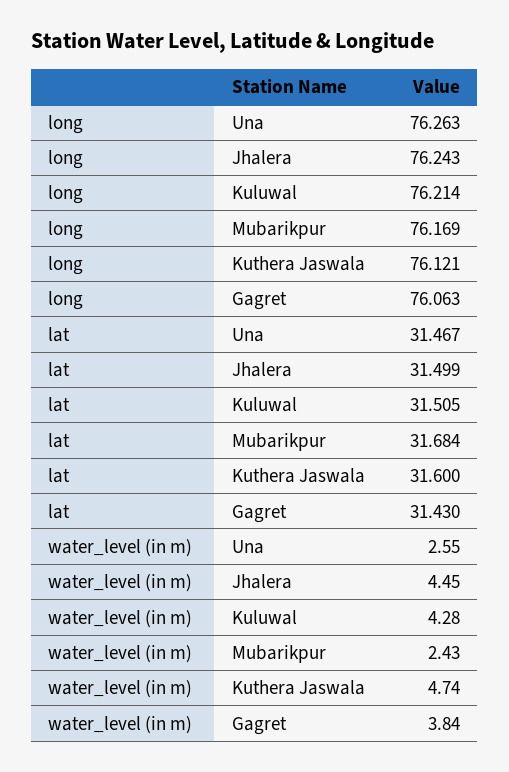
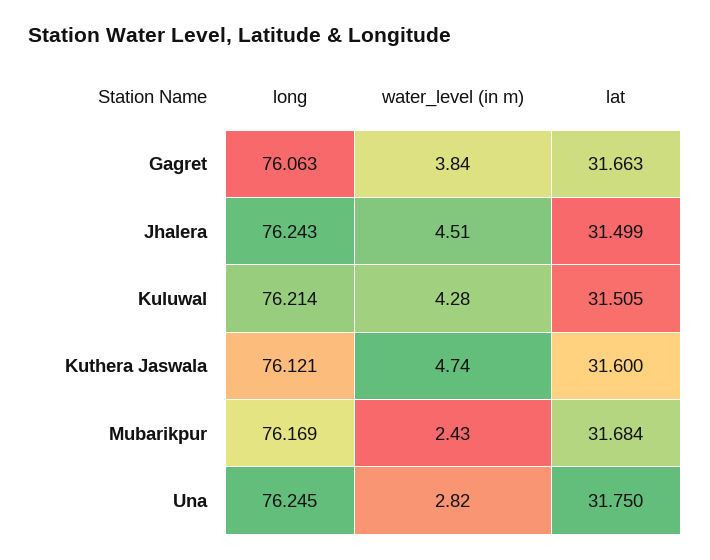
  {
    "long": {
-     "Una": 76.263,
+     "Una": 76.245,
      "Jhalera": 76.243,
      "Kuluwal": 76.214,
      "Mubarikpur": 76.169,
      "Kuthera Jaswala": 76.121,
      "Gagret": 76.063
    },
    "lat": {
-     "Una": 31.467,
+     "Una": 31.75,
      "Jhalera": 31.499,
      "Kuluwal": 31.505,
      "Mubarikpur": 31.684,
      "Kuthera Jaswala": 31.6,
-     "Gagret": 31.43
+     "Gagret": 31.663
    },
    "water_level (in m)": {
-     "Una": 2.55,
+     "Una": 2.82,
-     "Jhalera": 4.45,
+     "Jhalera": 4.51,
      "Kuluwal": 4.28,
      "Mubarikpur": 2.43,
      "Kuthera Jaswala": 4.74,
      "Gagret": 3.84
    }
  }

